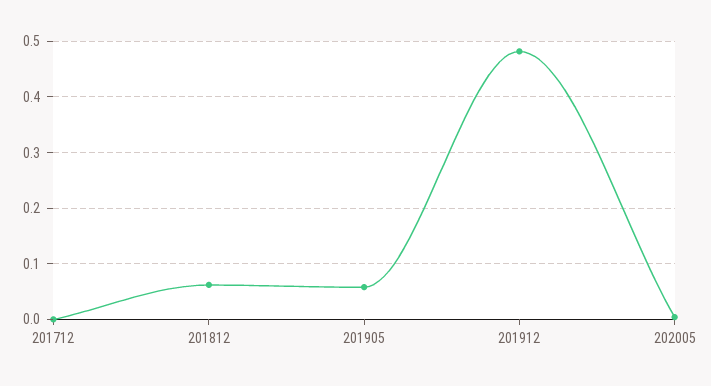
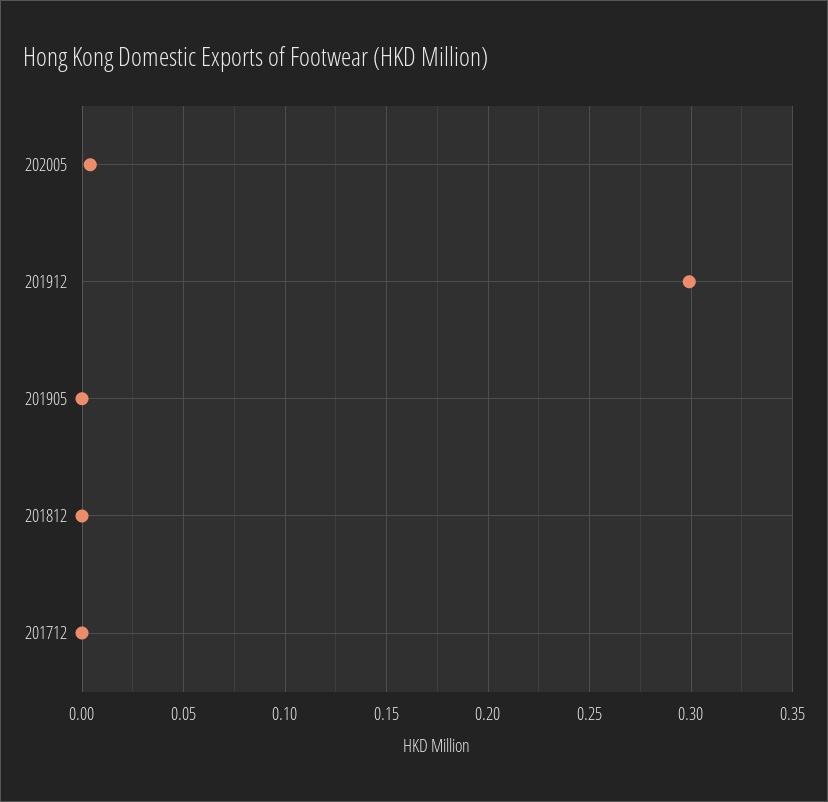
  {
    "201712": 0,
-   "201812": 0.06,
+   "201812": 0,
-   "201905": 0.06,
+   "201905": 0,
-   "201912": 0.48,
+   "201912": 0.3,
    "202005": 0.005
  }

